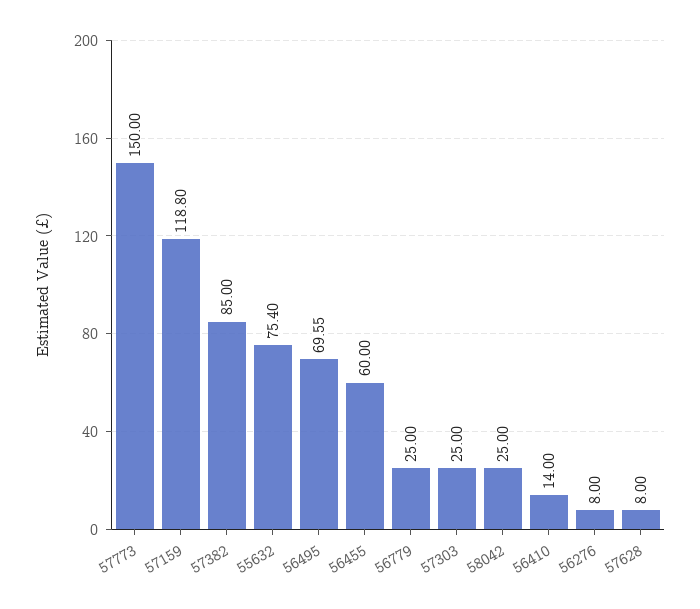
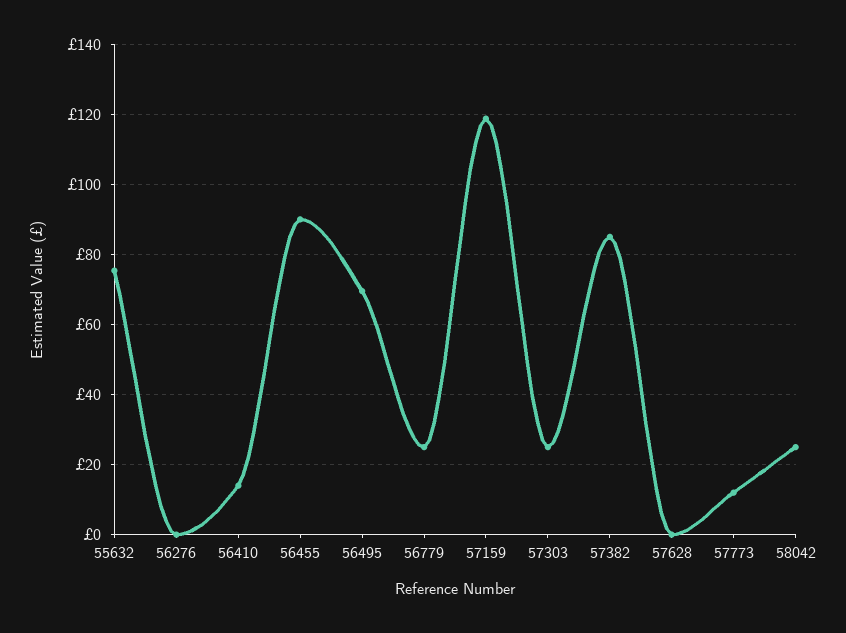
  {
-   "57773": 150,
+   "57773": 12,
    "57159": 118.8,
    "57382": 85,
    "55632": 75.4,
    "56495": 69.55,
-   "56455": 60,
+   "56455": 90,
    "56779": 25,
    "57303": 25,
    "58042": 25,
    "56410": 14,
-   "56276": 8,
+   "56276": 0,
-   "57628": 8
+   "57628": 0
  }

